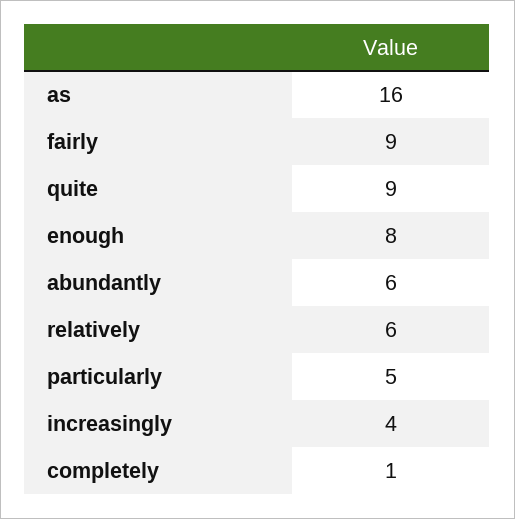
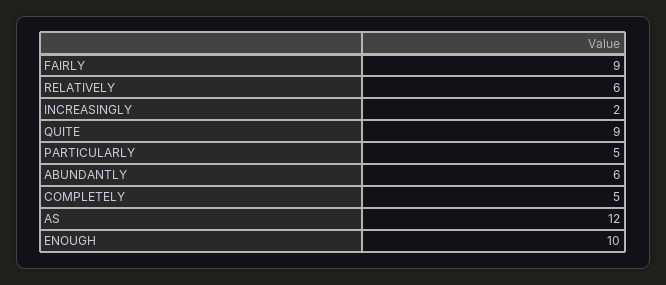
  {
-   "as": 16,
+   "as": 12,
    "fairly": 9,
    "quite": 9,
-   "enough": 8,
+   "enough": 10,
    "abundantly": 6,
    "relatively": 6,
    "particularly": 5,
-   "increasingly": 4,
+   "increasingly": 2,
-   "completely": 1
+   "completely": 5
  }

